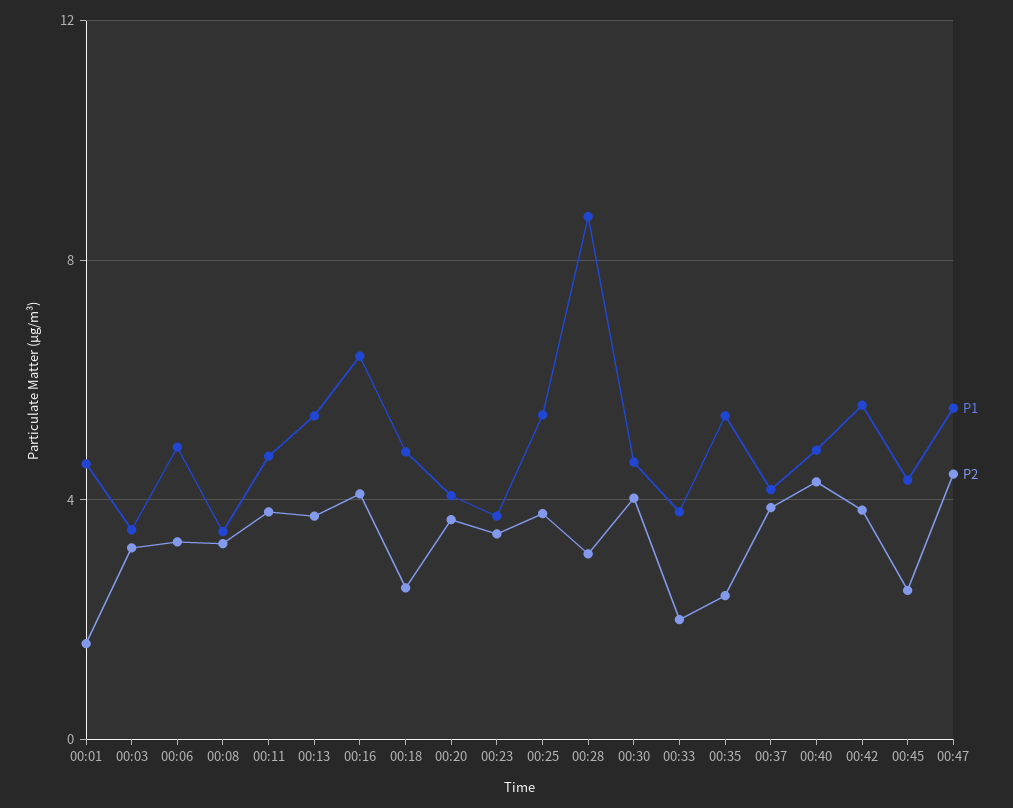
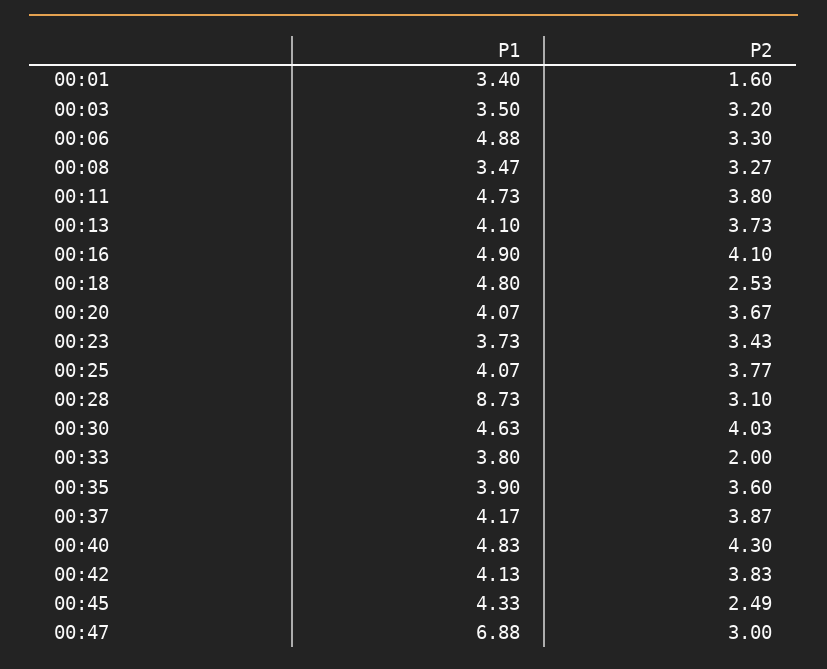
  {
    "P1": {
-     "00:01": 4.5,
+     "00:01": 3.4,
      "00:03": 3.5,
      "00:06": 4.88,
      "00:08": 3.47,
      "00:11": 4.73,
-     "00:13": 5.5,
+     "00:13": 4.1,
-     "00:16": 6.5,
+     "00:16": 4.9,
      "00:18": 4.8,
      "00:20": 4.07,
      "00:23": 3.73,
-     "00:25": 5.5,
+     "00:25": 4.07,
      "00:28": 8.73,
      "00:30": 4.63,
      "00:33": 3.8,
-     "00:35": 5.5,
+     "00:35": 3.9,
      "00:37": 4.17,
      "00:40": 4.83,
-     "00:42": 5.5,
+     "00:42": 4.13,
      "00:45": 4.33,
-     "00:47": 5.5
+     "00:47": 6.88
    },
    "P2": {
      "00:01": 1.6,
      "00:03": 3.2,
      "00:06": 3.3,
      "00:08": 3.27,
      "00:11": 3.8,
      "00:13": 3.73,
      "00:16": 4.1,
      "00:18": 2.53,
      "00:20": 3.67,
      "00:23": 3.43,
      "00:25": 3.77,
      "00:28": 3.1,
      "00:30": 4.03,
      "00:33": 2,
-     "00:35": 2.5,
+     "00:35": 3.6,
      "00:37": 3.87,
      "00:40": 4.3,
      "00:42": 3.83,
      "00:45": 2.49,
-     "00:47": 4.5
+     "00:47": 3
    }
  }

